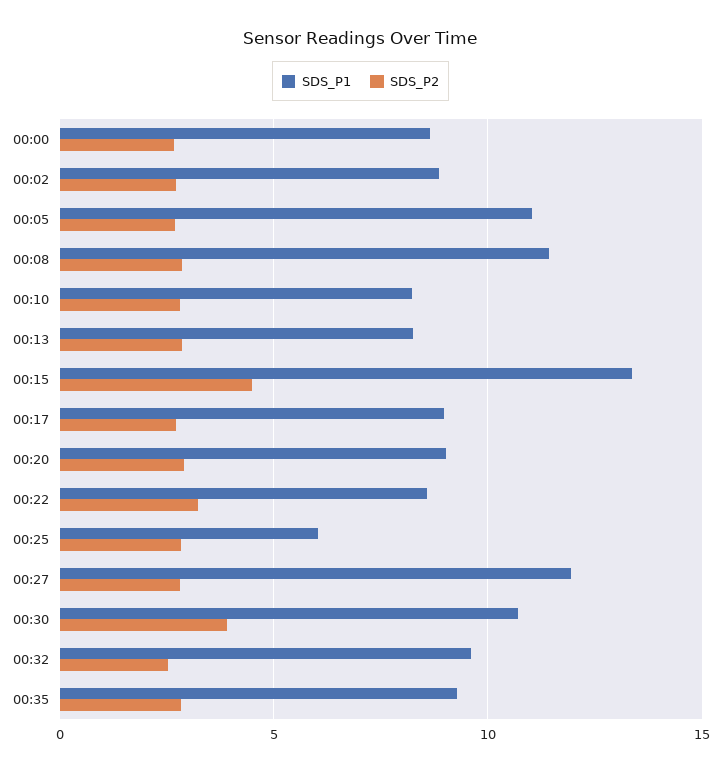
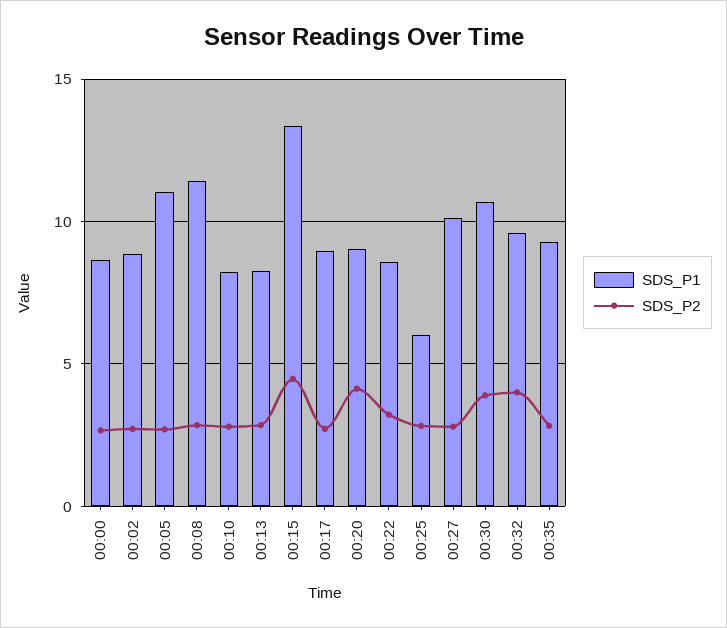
  {
    "SDS_P1": {
      "00:00": 8.5,
      "00:02": 9,
      "00:05": 11,
      "00:08": 11.5,
      "00:10": 8,
      "00:13": 8.5,
      "00:15": 13.5,
      "00:17": 9,
      "00:20": 9,
      "00:22": 8.5,
      "00:25": 6,
-     "00:27": 12,
+     "00:27": 10,
      "00:30": 10.5,
      "00:32": 9.5,
      "00:35": 9.5
    },
    "SDS_P2": {
      "00:00": 2.5,
      "00:02": 2.5,
      "00:05": 2.5,
      "00:08": 3,
      "00:10": 3,
      "00:13": 3,
      "00:15": 4.5,
      "00:17": 2.5,
-     "00:20": 3,
+     "00:20": 4,
      "00:22": 3,
      "00:25": 3,
      "00:27": 3,
      "00:30": 4,
-     "00:32": 2.5,
+     "00:32": 4,
      "00:35": 3
    }
  }

